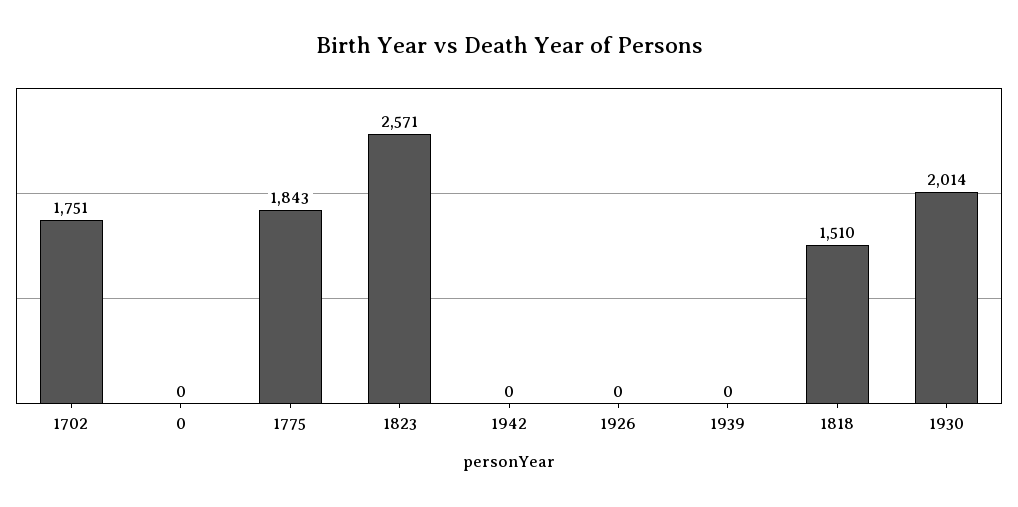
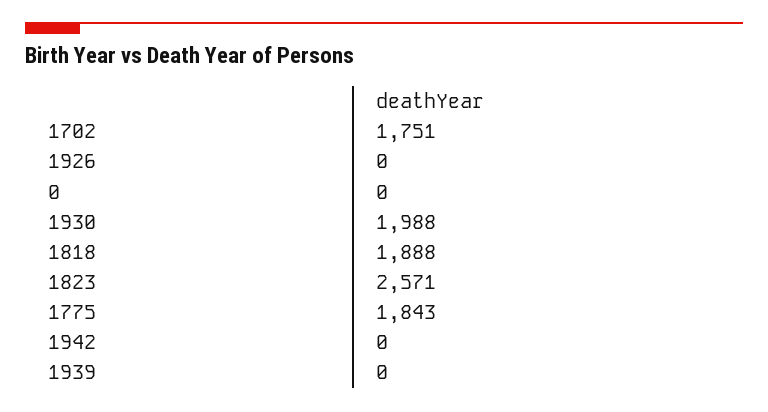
  {
    "1702": 1751,
    "0": 0,
    "1775": 1843,
    "1823": 2571,
    "1942": 0,
    "1926": 0,
    "1939": 0,
-   "1818": 1510,
+   "1818": 1888,
-   "1930": 2014
+   "1930": 1988
  }

